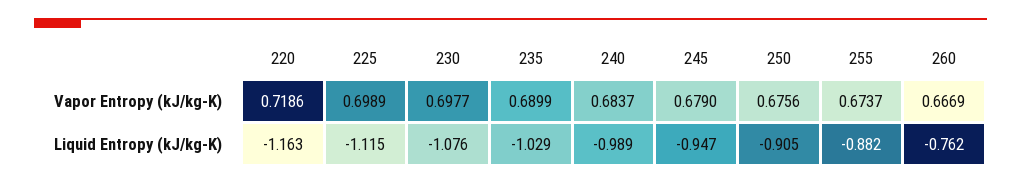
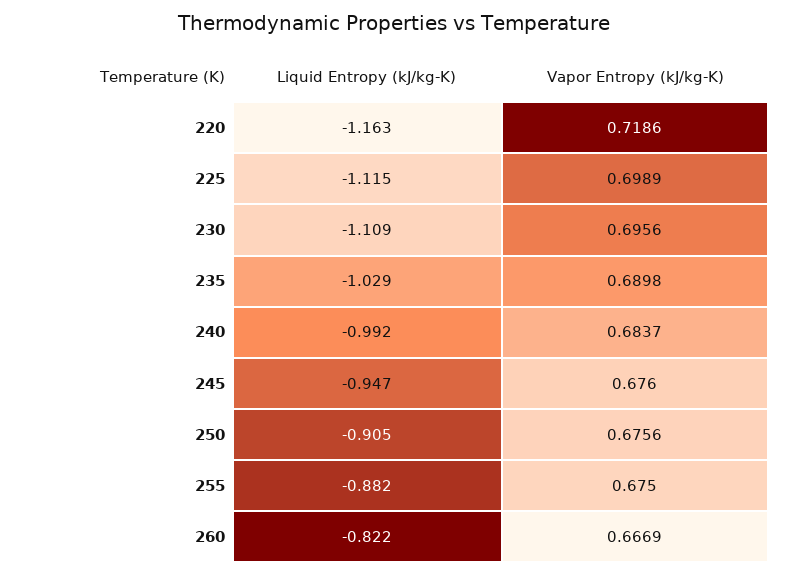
  {
    "220": {
      "Vapor Entropy (kJ/kg-K)": 0.7186,
      "Liquid Entropy (kJ/kg-K)": -1.163
    },
    "225": {
      "Vapor Entropy (kJ/kg-K)": 0.6989,
      "Liquid Entropy (kJ/kg-K)": -1.115
    },
    "230": {
-     "Vapor Entropy (kJ/kg-K)": 0.6977,
+     "Vapor Entropy (kJ/kg-K)": 0.6956,
-     "Liquid Entropy (kJ/kg-K)": -1.076
+     "Liquid Entropy (kJ/kg-K)": -1.109
    },
    "235": {
-     "Vapor Entropy (kJ/kg-K)": 0.6899,
+     "Vapor Entropy (kJ/kg-K)": 0.6898,
      "Liquid Entropy (kJ/kg-K)": -1.029
    },
    "240": {
      "Vapor Entropy (kJ/kg-K)": 0.6837,
-     "Liquid Entropy (kJ/kg-K)": -0.989
+     "Liquid Entropy (kJ/kg-K)": -0.992
    },
    "245": {
-     "Vapor Entropy (kJ/kg-K)": 0.679,
+     "Vapor Entropy (kJ/kg-K)": 0.676,
      "Liquid Entropy (kJ/kg-K)": -0.947
    },
    "250": {
      "Vapor Entropy (kJ/kg-K)": 0.6756,
      "Liquid Entropy (kJ/kg-K)": -0.905
    },
    "255": {
-     "Vapor Entropy (kJ/kg-K)": 0.6737,
+     "Vapor Entropy (kJ/kg-K)": 0.675,
      "Liquid Entropy (kJ/kg-K)": -0.882
    },
    "260": {
      "Vapor Entropy (kJ/kg-K)": 0.6669,
-     "Liquid Entropy (kJ/kg-K)": -0.762
+     "Liquid Entropy (kJ/kg-K)": -0.822
    }
  }

